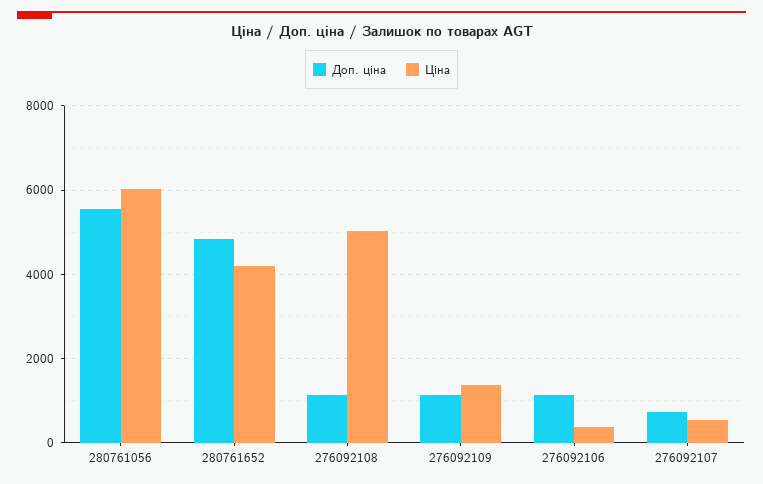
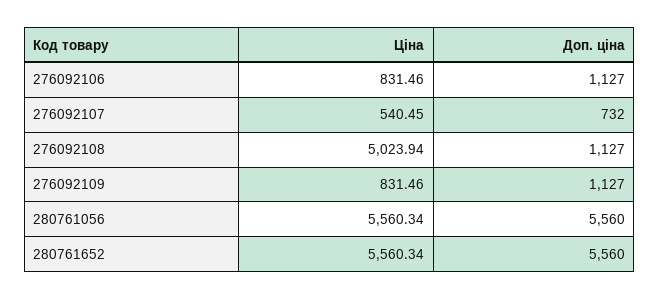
  {
    "Доп. ціна": {
      "280761056": 5560,
-     "280761652": 4800,
+     "280761652": 5560,
      "276092108": 1127,
      "276092109": 1127,
      "276092106": 1127,
      "276092107": 732
    },
    "Ціна": {
-     "280761056": 6000,
+     "280761056": 5560.34,
-     "280761652": 4200,
+     "280761652": 5560.34,
      "276092108": 5023.94,
-     "276092109": 1400,
+     "276092109": 831.46,
-     "276092106": 400,
+     "276092106": 831.46,
      "276092107": 540.45
    }
  }

